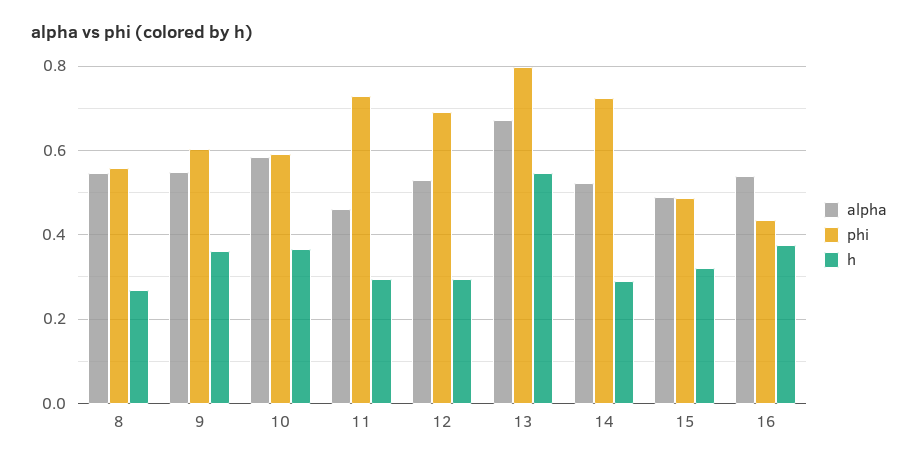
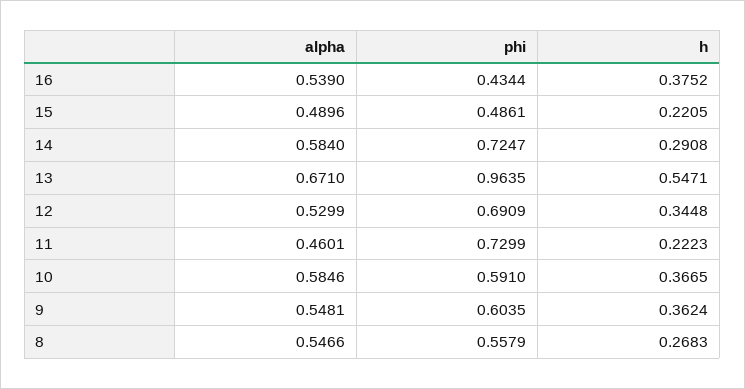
  {
    "alpha": {
      "8": 0.5466,
      "9": 0.5481,
      "10": 0.5846,
      "11": 0.4601,
      "12": 0.5299,
      "13": 0.671,
-     "14": 0.52,
+     "14": 0.584,
      "15": 0.4896,
      "16": 0.539
    },
    "phi": {
      "8": 0.5579,
      "9": 0.6035,
      "10": 0.591,
      "11": 0.7299,
      "12": 0.6909,
-     "13": 0.8,
+     "13": 0.9635,
      "14": 0.7247,
      "15": 0.4861,
      "16": 0.4344
    },
    "h": {
      "8": 0.2683,
      "9": 0.3624,
      "10": 0.3665,
-     "11": 0.3,
+     "11": 0.2223,
-     "12": 0.3,
+     "12": 0.3448,
      "13": 0.5471,
      "14": 0.2908,
-     "15": 0.32,
+     "15": 0.2205,
      "16": 0.3752
    }
  }

